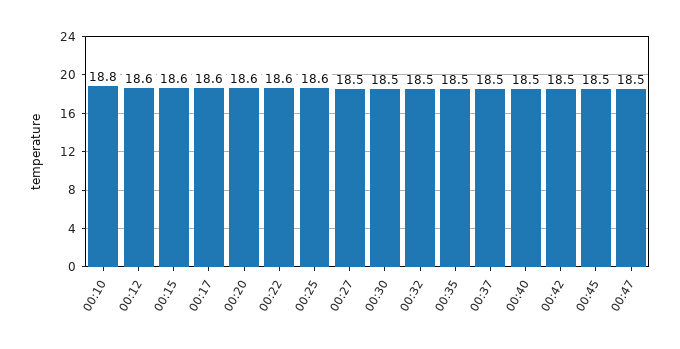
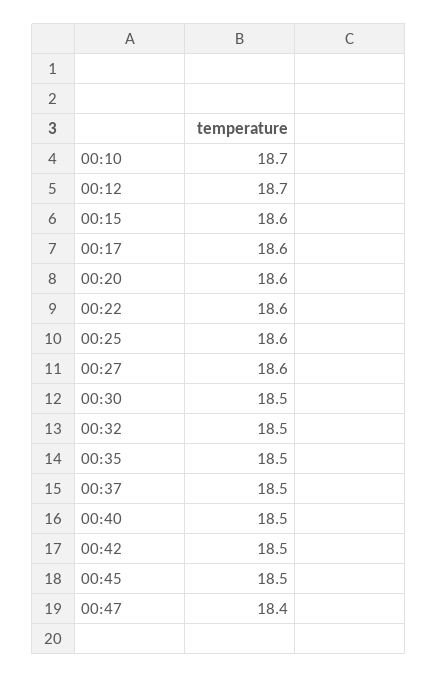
  {
-   "00:10": 18.8,
+   "00:10": 18.7,
-   "00:12": 18.6,
+   "00:12": 18.7,
    "00:15": 18.6,
    "00:17": 18.6,
    "00:20": 18.6,
    "00:22": 18.6,
    "00:25": 18.6,
-   "00:27": 18.5,
+   "00:27": 18.6,
    "00:30": 18.5,
    "00:32": 18.5,
    "00:35": 18.5,
    "00:37": 18.5,
    "00:40": 18.5,
    "00:42": 18.5,
    "00:45": 18.5,
-   "00:47": 18.5
+   "00:47": 18.4
  }

